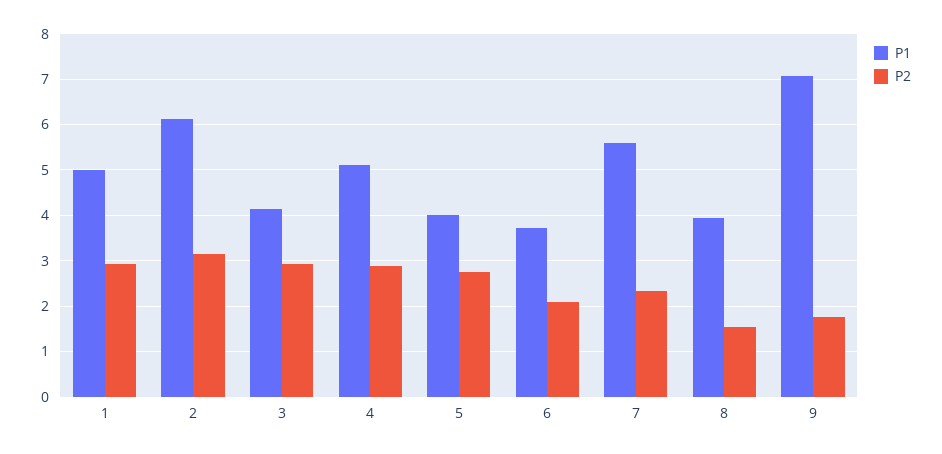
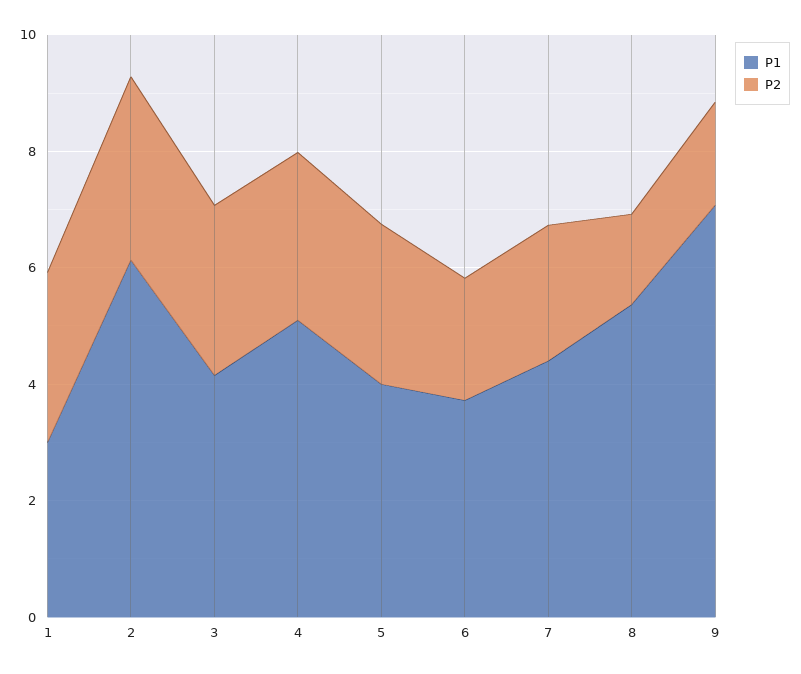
  {
    "P1": {
-     "1": 5,
+     "1": 3,
      "2": 6.2,
      "3": 4.2,
      "4": 5.2,
      "5": 4,
      "6": 3.8,
-     "7": 5.6,
+     "7": 4.5,
-     "8": 4,
+     "8": 5.5,
      "9": 7
    },
    "P2": {
      "1": 3,
      "2": 3.2,
      "3": 3,
      "4": 2.8,
      "5": 2.8,
      "6": 2.2,
      "7": 2.4,
      "8": 1.6,
      "9": 1.8
    }
  }

